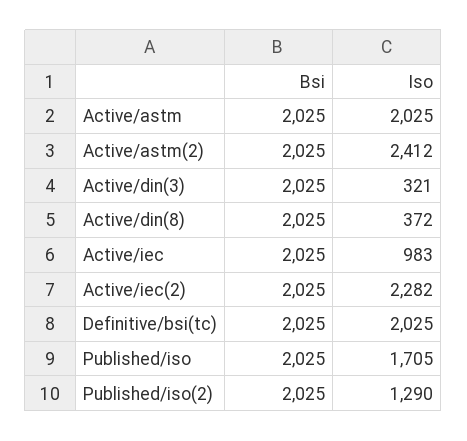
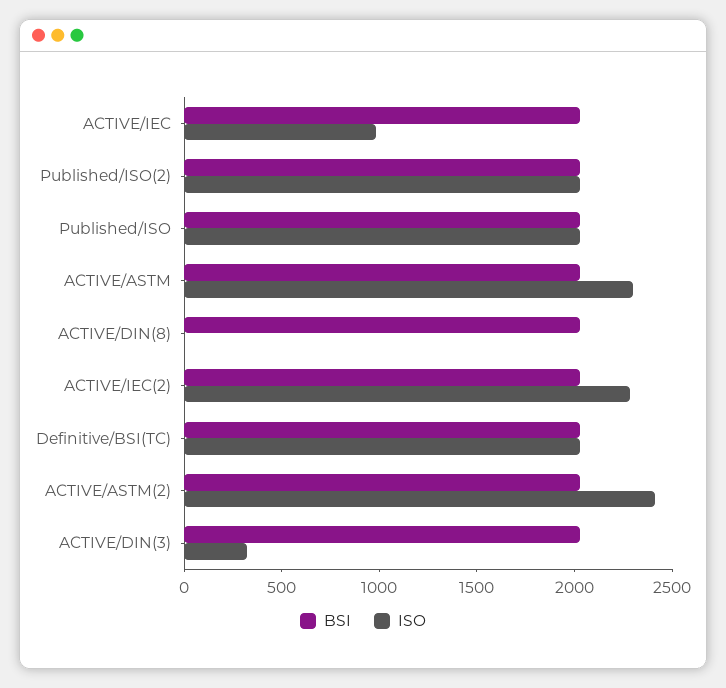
  {
    "Bsi": {
      "Active/astm": 2025,
      "Active/astm(2)": 2025,
      "Active/din(3)": 2025,
      "Active/din(8)": 2025,
      "Active/iec": 2025,
      "Active/iec(2)": 2025,
      "Definitive/bsi(tc)": 2025,
      "Published/iso": 2025,
      "Published/iso(2)": 2025
    },
    "Iso": {
-     "Active/astm": 2025,
+     "Active/astm": 2300,
      "Active/astm(2)": 2412,
      "Active/din(3)": 321,
-     "Active/din(8)": 372,
+     "Active/din(8)": 0,
      "Active/iec": 983,
      "Active/iec(2)": 2282,
      "Definitive/bsi(tc)": 2025,
-     "Published/iso": 1705,
+     "Published/iso": 2000,
-     "Published/iso(2)": 1290
+     "Published/iso(2)": 2000
    }
  }

